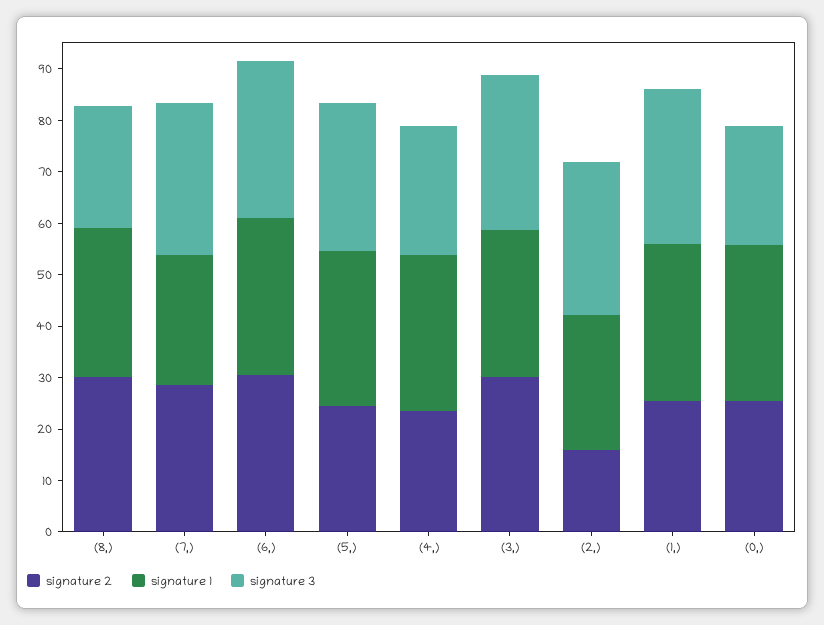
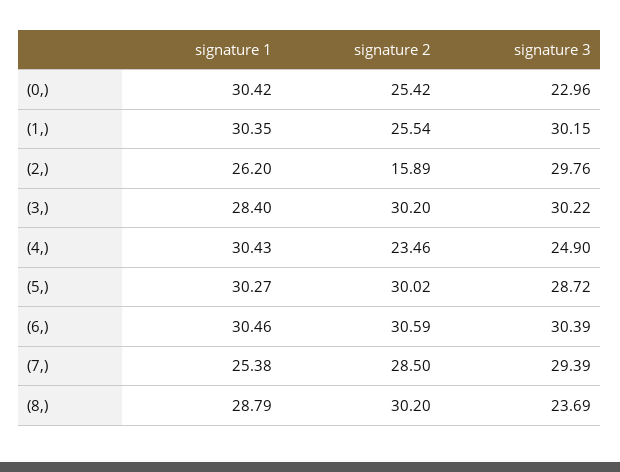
  {
    "signature 2": {
      "(8,)": 30.2,
      "(7,)": 28.5,
      "(6,)": 30.59,
-     "(5,)": 24,
+     "(5,)": 30.02,
      "(4,)": 23.46,
      "(3,)": 30.2,
      "(2,)": 15.89,
      "(1,)": 25.54,
      "(0,)": 25.42
    },
    "signature 1": {
      "(8,)": 28.79,
      "(7,)": 25.38,
      "(6,)": 30.46,
      "(5,)": 30.27,
      "(4,)": 30.43,
      "(3,)": 28.4,
      "(2,)": 26.2,
      "(1,)": 30.35,
      "(0,)": 30.42
    },
    "signature 3": {
      "(8,)": 23.69,
      "(7,)": 29.39,
      "(6,)": 30.39,
      "(5,)": 28.72,
      "(4,)": 24.9,
      "(3,)": 30.22,
      "(2,)": 29.76,
      "(1,)": 30.15,
      "(0,)": 22.96
    }
  }

